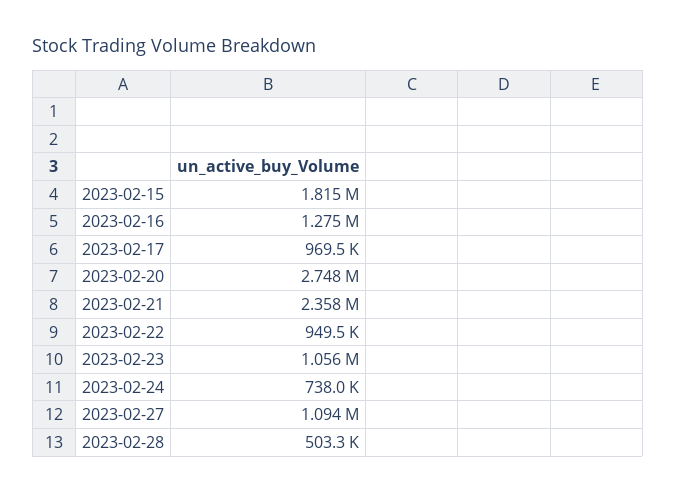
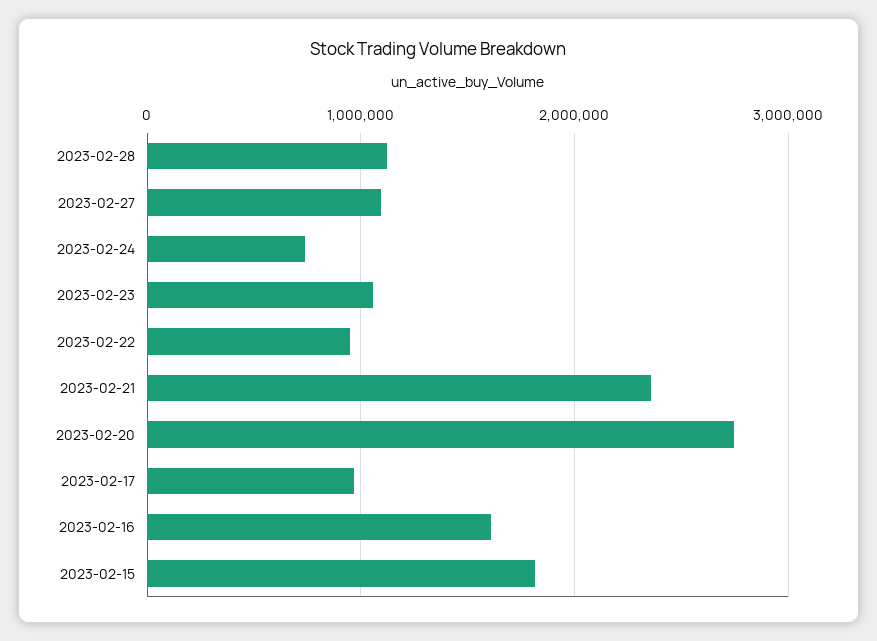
  {
    "2023-02-15": 1815000,
-   "2023-02-16": 1275000,
+   "2023-02-16": 1600000,
    "2023-02-17": 969500,
    "2023-02-20": 2748000,
    "2023-02-21": 2358000,
    "2023-02-22": 949500,
    "2023-02-23": 1056000,
    "2023-02-24": 738000,
    "2023-02-27": 1094000,
-   "2023-02-28": 503300
+   "2023-02-28": 1100000
  }

